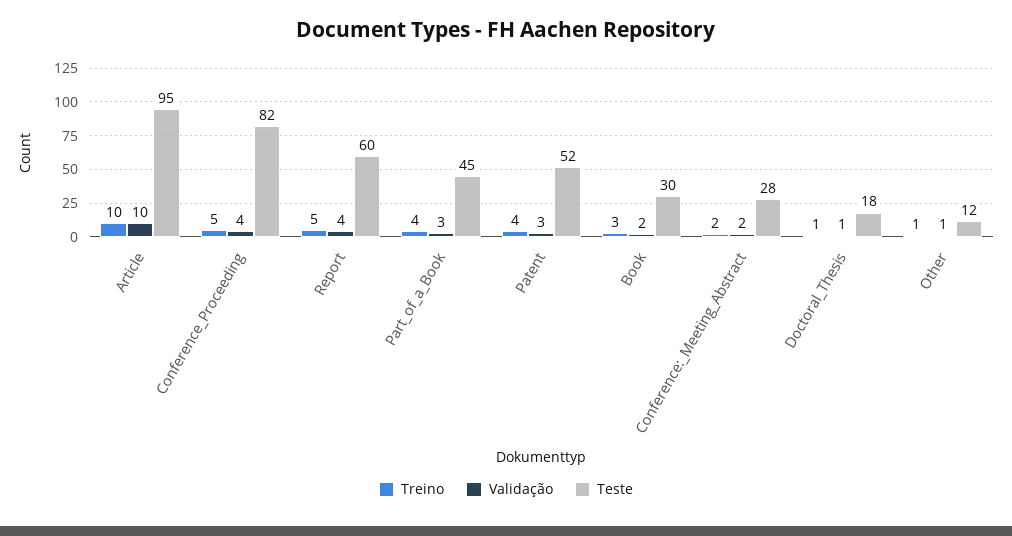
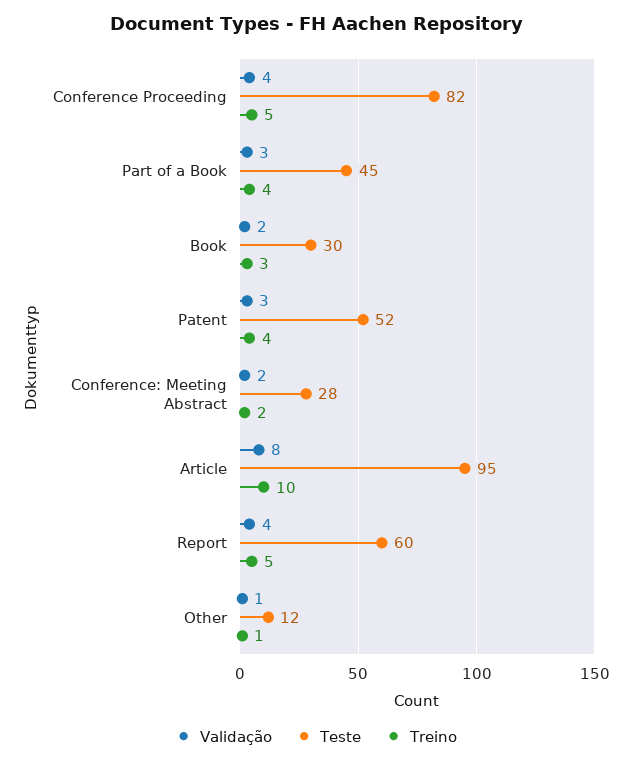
  {
    "Treino": {
      "Article": 10,
      "Conference_Proceeding": 5,
      "Report": 5,
      "Part_of_a_Book": 4,
      "Patent": 4,
      "Book": 3,
      "Conference:_Meeting_Abstract": 2,
-     "Doctoral_Thesis": 1,
      "Other": 1
    },
    "Validação": {
-     "Article": 10,
+     "Article": 8,
      "Conference_Proceeding": 4,
      "Report": 4,
      "Part_of_a_Book": 3,
      "Patent": 3,
      "Book": 2,
      "Conference:_Meeting_Abstract": 2,
-     "Doctoral_Thesis": 1,
      "Other": 1
    },
    "Teste": {
      "Article": 95,
      "Conference_Proceeding": 82,
      "Report": 60,
      "Part_of_a_Book": 45,
      "Patent": 52,
      "Book": 30,
      "Conference:_Meeting_Abstract": 28,
-     "Doctoral_Thesis": 18,
      "Other": 12
    }
  }

